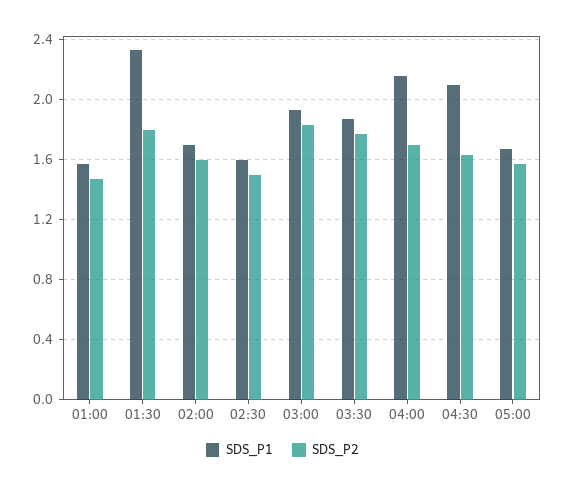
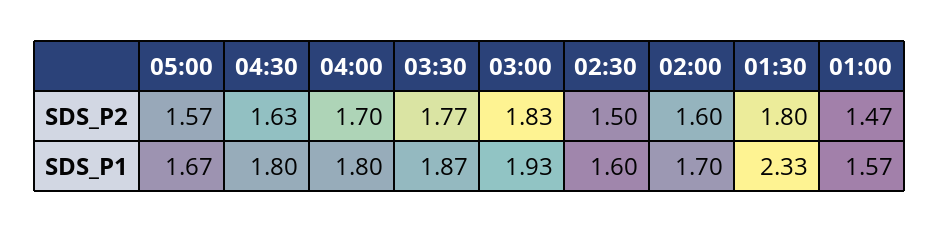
  {
    "SDS_P1": {
      "01:00": 1.57,
      "01:30": 2.33,
      "02:00": 1.7,
      "02:30": 1.6,
      "03:00": 1.93,
      "03:30": 1.87,
-     "04:00": 2.15,
+     "04:00": 1.8,
-     "04:30": 2.1,
+     "04:30": 1.8,
      "05:00": 1.67
    },
    "SDS_P2": {
      "01:00": 1.47,
      "01:30": 1.8,
      "02:00": 1.6,
      "02:30": 1.5,
      "03:00": 1.83,
      "03:30": 1.77,
      "04:00": 1.7,
      "04:30": 1.63,
      "05:00": 1.57
    }
  }

